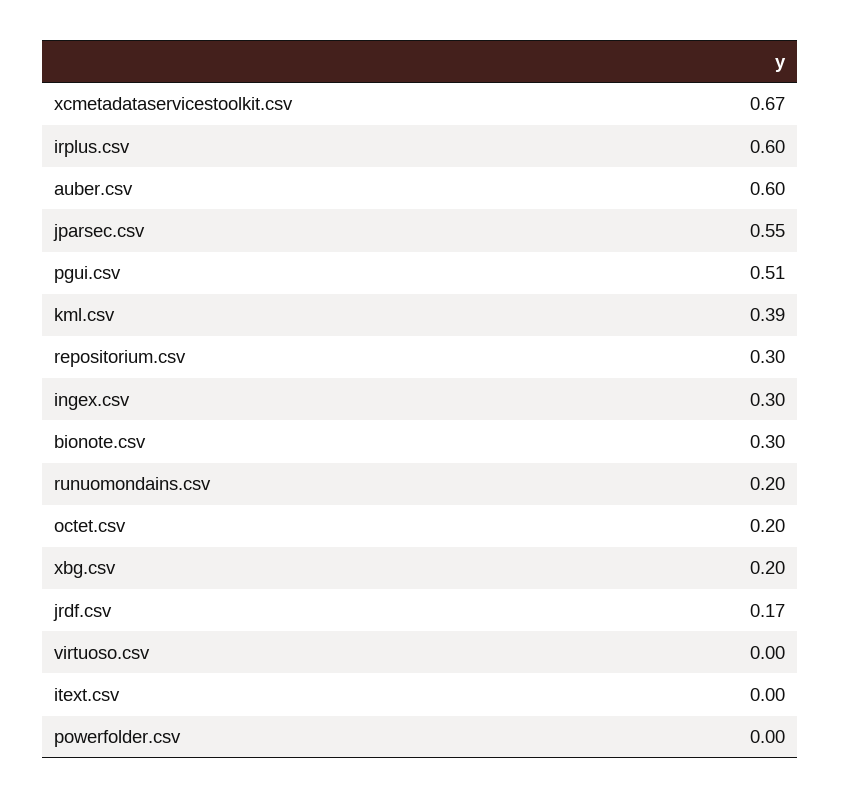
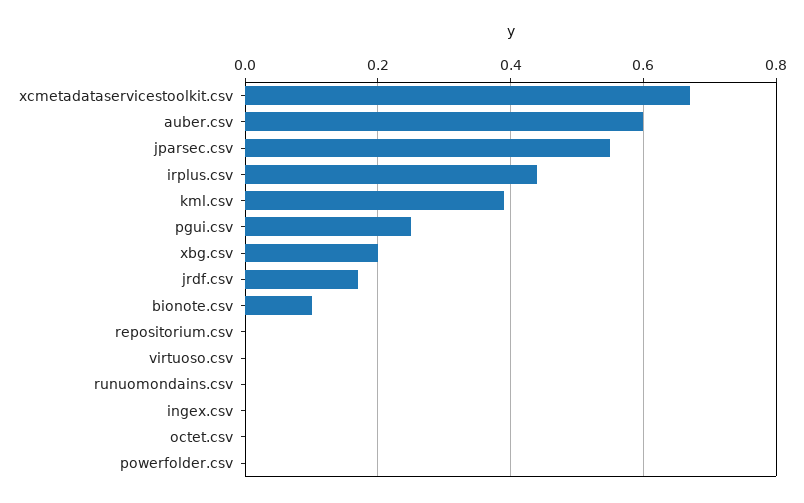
  {
    "xcmetadataservicestoolkit.csv": 0.67,
-   "irplus.csv": 0.6,
+   "irplus.csv": 0.45,
    "auber.csv": 0.6,
    "jparsec.csv": 0.55,
-   "pgui.csv": 0.51,
+   "pgui.csv": 0.25,
    "kml.csv": 0.39,
-   "repositorium.csv": 0.3,
+   "repositorium.csv": 0,
-   "ingex.csv": 0.3,
+   "ingex.csv": 0,
-   "bionote.csv": 0.3,
+   "bionote.csv": 0.1,
-   "runuomondains.csv": 0.2,
+   "runuomondains.csv": 0,
-   "octet.csv": 0.2,
+   "octet.csv": 0,
    "xbg.csv": 0.2,
    "jrdf.csv": 0.17,
    "virtuoso.csv": 0,
-   "itext.csv": 0,
    "powerfolder.csv": 0
  }

